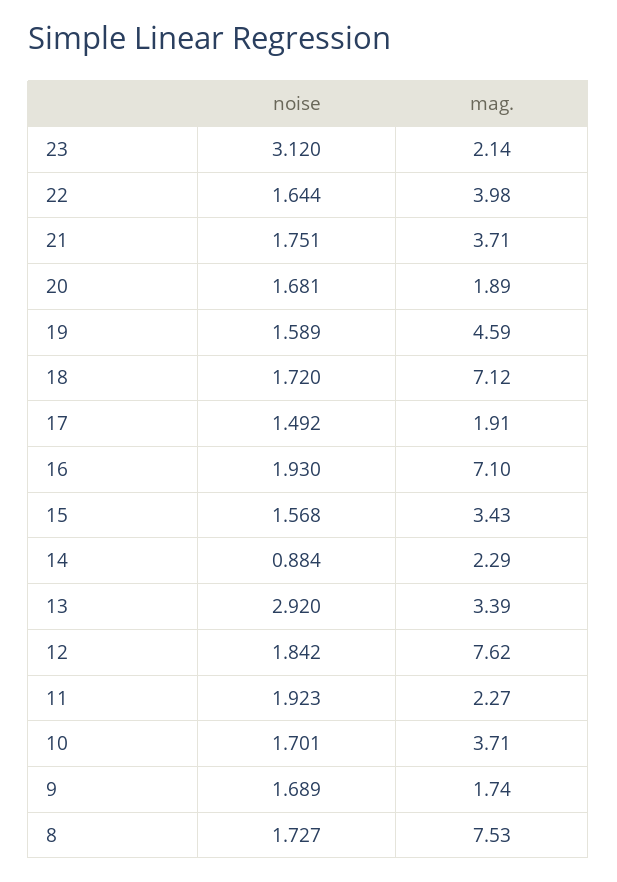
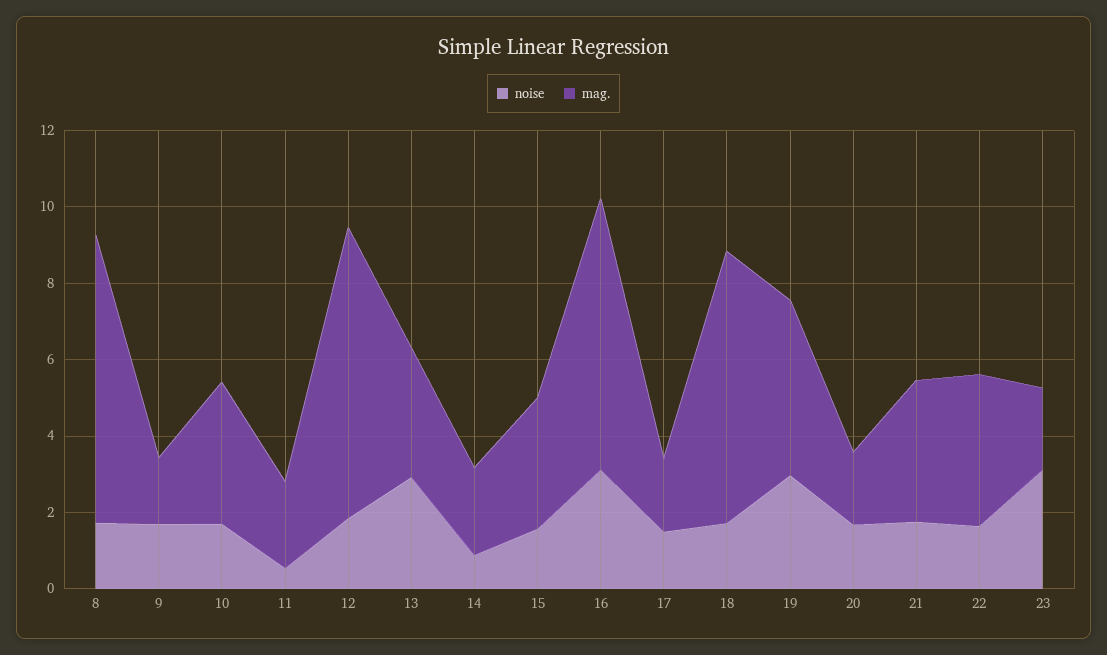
  {
    "noise": {
      "23": 3.12,
      "22": 1.644,
      "21": 1.751,
      "20": 1.681,
-     "19": 1.589,
+     "19": 3,
      "18": 1.72,
      "17": 1.492,
-     "16": 1.93,
+     "16": 3,
      "15": 1.568,
      "14": 0.884,
      "13": 2.92,
      "12": 1.842,
-     "11": 1.923,
+     "11": 0.5,
      "10": 1.701,
      "9": 1.689,
      "8": 1.727
    },
    "mag.": {
      "23": 2.14,
      "22": 3.98,
      "21": 3.71,
      "20": 1.89,
      "19": 4.59,
      "18": 7.12,
      "17": 1.91,
      "16": 7.1,
      "15": 3.43,
      "14": 2.29,
      "13": 3.39,
      "12": 7.62,
      "11": 2.27,
      "10": 3.71,
      "9": 1.74,
      "8": 7.53
    }
  }

